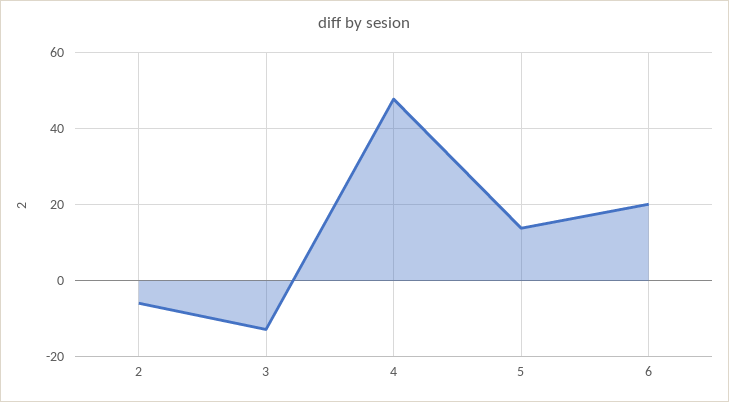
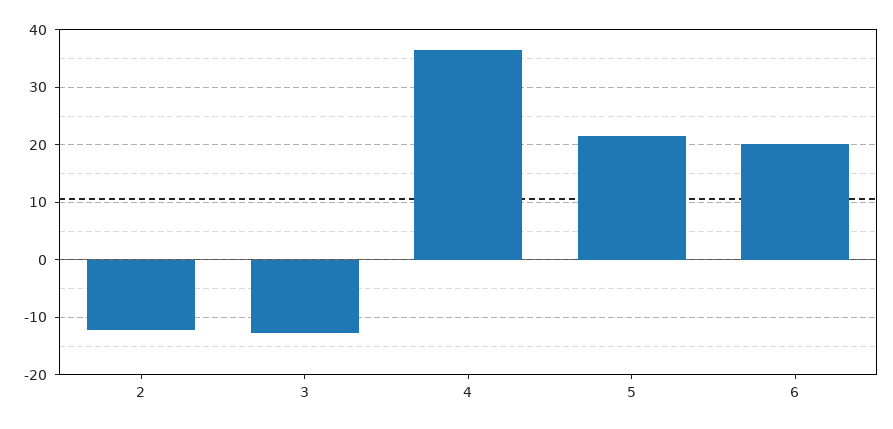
  {
-   "2": -6,
+   "2": -12,
    "3": -12,
-   "4": 48,
+   "4": 36,
-   "5": 14,
+   "5": 22,
    "6": 20
  }

